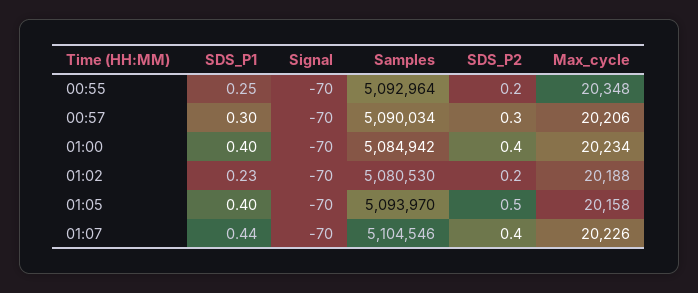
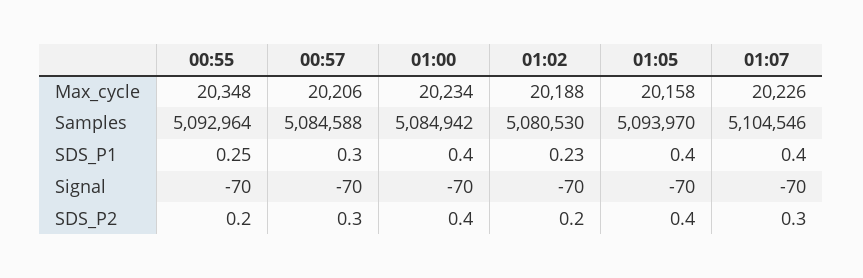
  {
    "SDS_P1": {
      "00:55": 0.25,
      "00:57": 0.3,
      "01:00": 0.4,
      "01:02": 0.23,
      "01:05": 0.4,
-     "01:07": 0.44
+     "01:07": 0.4
    },
    "Signal": {
      "00:55": -70,
      "00:57": -70,
      "01:00": -70,
      "01:02": -70,
      "01:05": -70,
      "01:07": -70
    },
    "Samples": {
      "00:55": 5092964,
-     "00:57": 5090034,
+     "00:57": 5084588,
      "01:00": 5084942,
      "01:02": 5080530,
      "01:05": 5093970,
      "01:07": 5104546
    },
    "SDS_P2": {
      "00:55": 0.2,
      "00:57": 0.3,
      "01:00": 0.4,
      "01:02": 0.2,
-     "01:05": 0.5,
+     "01:05": 0.4,
-     "01:07": 0.4
+     "01:07": 0.3
    },
    "Max_cycle": {
      "00:55": 20348,
      "00:57": 20206,
      "01:00": 20234,
      "01:02": 20188,
      "01:05": 20158,
      "01:07": 20226
    }
  }

